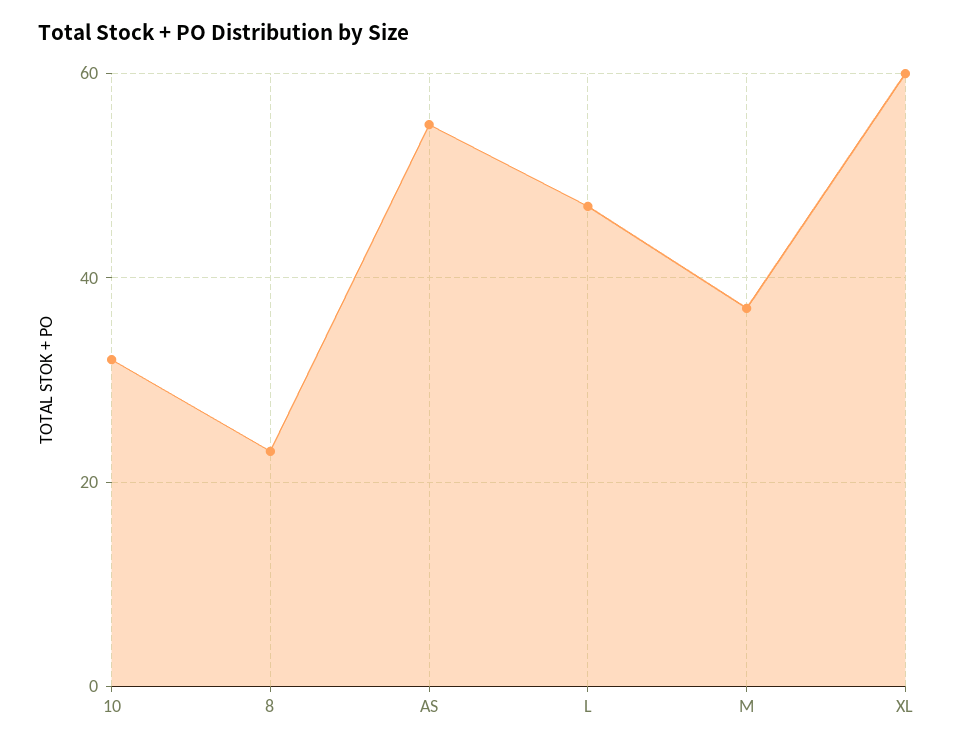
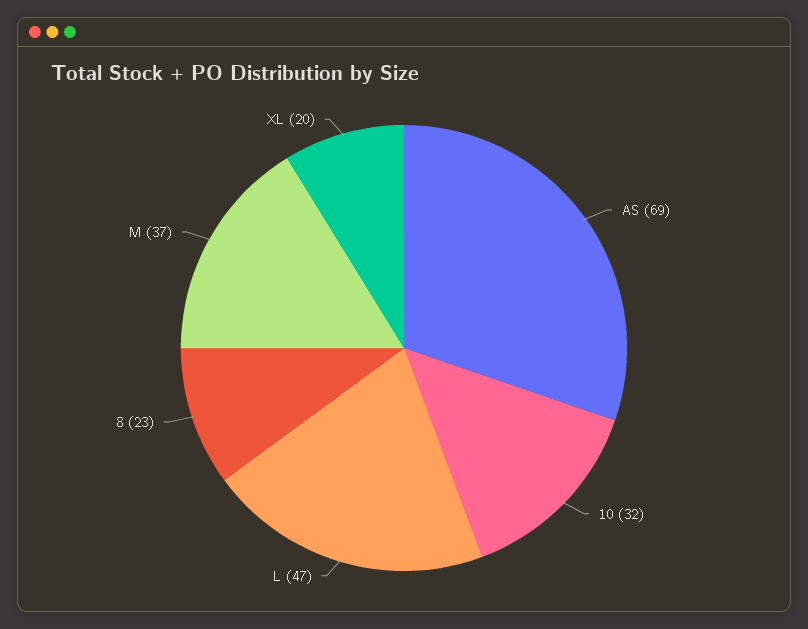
  {
    "10": 32,
    "8": 23,
-   "AS": 55,
+   "AS": 69,
    "L": 47,
    "M": 37,
-   "XL": 60
+   "XL": 20
  }

